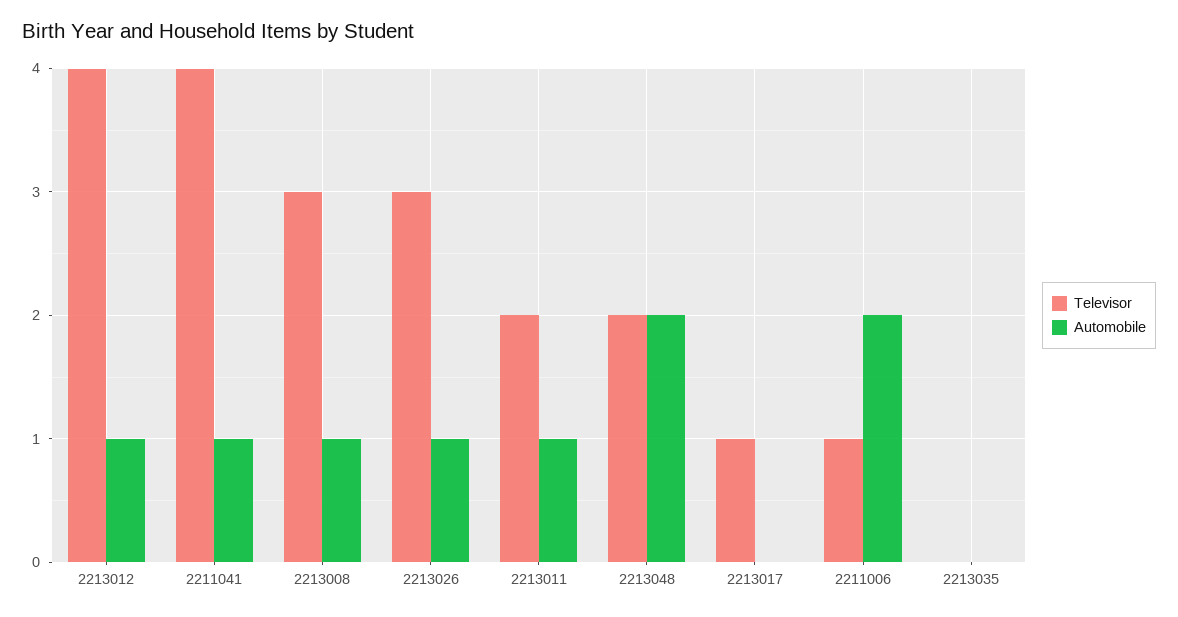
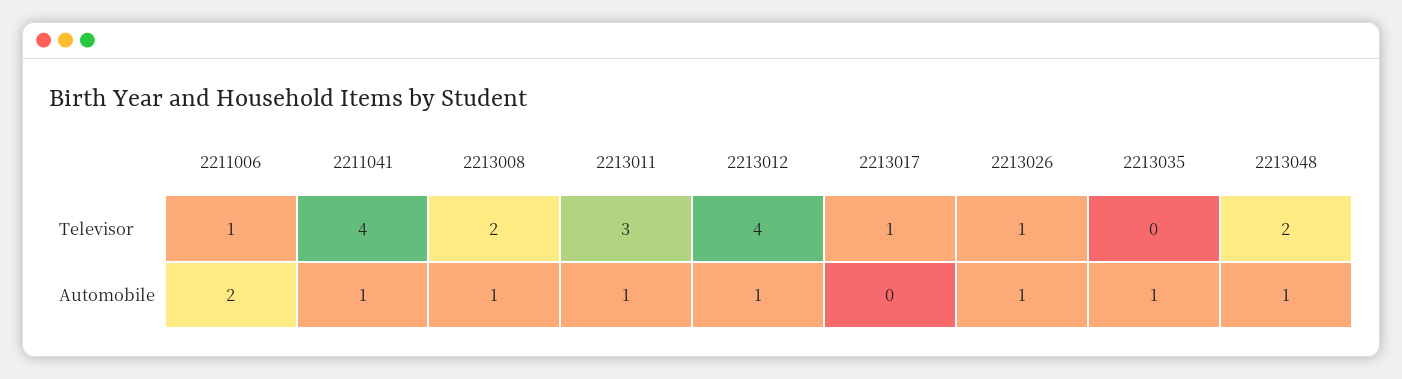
  {
    "Televisor": {
      "2213012": 4,
      "2211041": 4,
-     "2213008": 3,
+     "2213008": 2,
-     "2213026": 3,
+     "2213026": 1,
-     "2213011": 2,
+     "2213011": 3,
      "2213048": 2,
      "2213017": 1,
      "2211006": 1,
      "2213035": 0
    },
    "Automobile": {
      "2213012": 1,
      "2211041": 1,
      "2213008": 1,
      "2213026": 1,
      "2213011": 1,
-     "2213048": 2,
+     "2213048": 1,
      "2213017": 0,
      "2211006": 2,
-     "2213035": 0
+     "2213035": 1
    }
  }

